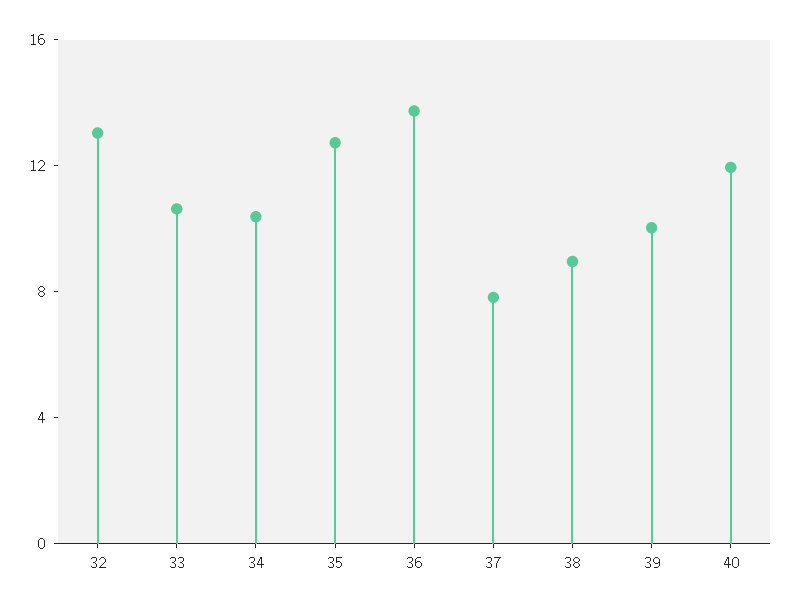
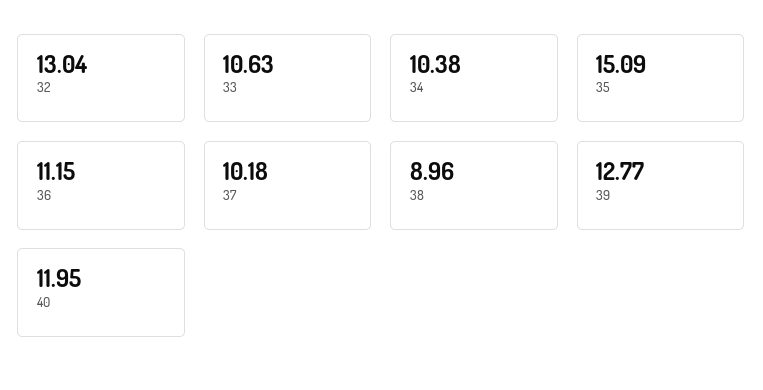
  {
    "32": 13.04,
    "33": 10.63,
    "34": 10.38,
-   "35": 13,
+   "35": 15.09,
-   "36": 14,
+   "36": 11.15,
-   "37": 8,
+   "37": 10.18,
    "38": 8.96,
-   "39": 10,
+   "39": 12.77,
    "40": 11.95
  }

